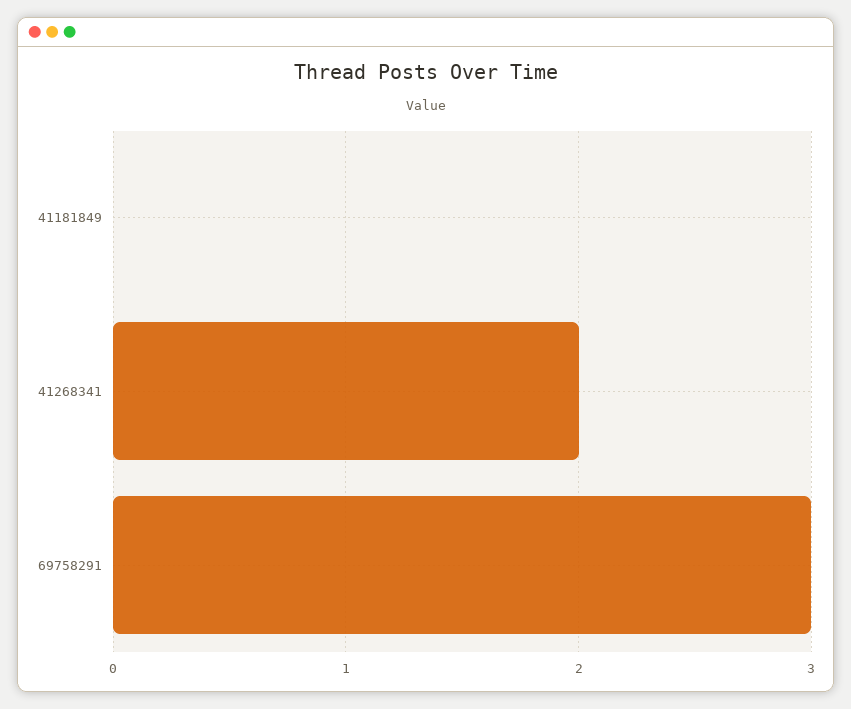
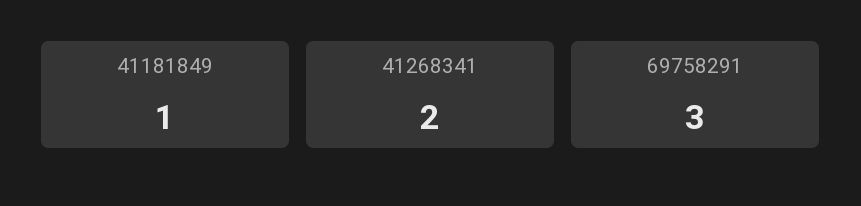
  {
-   "41181849": 0,
+   "41181849": 1,
    "41268341": 2,
    "69758291": 3
  }

